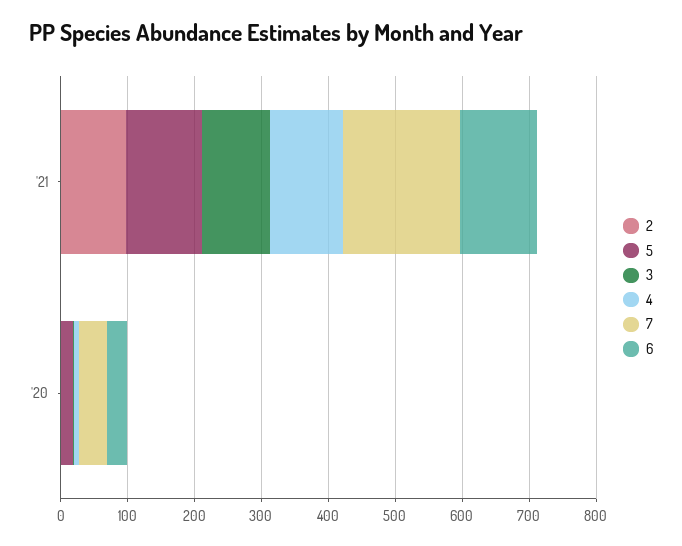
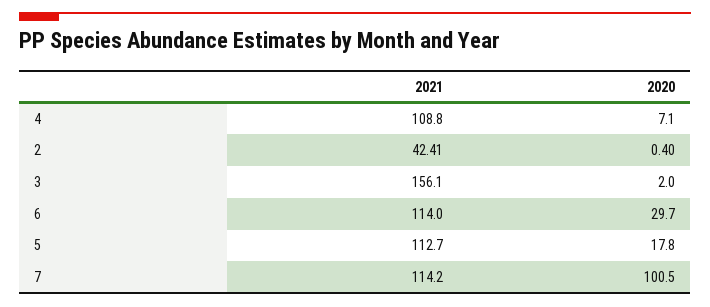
  {
    "2": {
-     "'21": 100,
+     "'21": 42.41,
      "'20": 0.4
    },
    "5": {
      "'21": 112.7,
      "'20": 17.8
    },
    "3": {
-     "'21": 100,
+     "'21": 156.1,
      "'20": 2
    },
    "4": {
      "'21": 108.8,
      "'20": 7.1
    },
    "7": {
-     "'21": 180,
+     "'21": 114.2,
-     "'20": 40
+     "'20": 100.5
    },
    "6": {
      "'21": 114,
      "'20": 29.7
    }
  }

